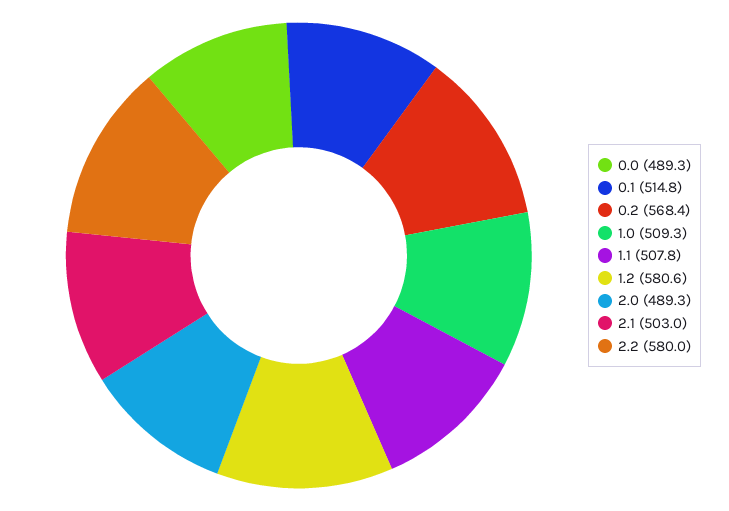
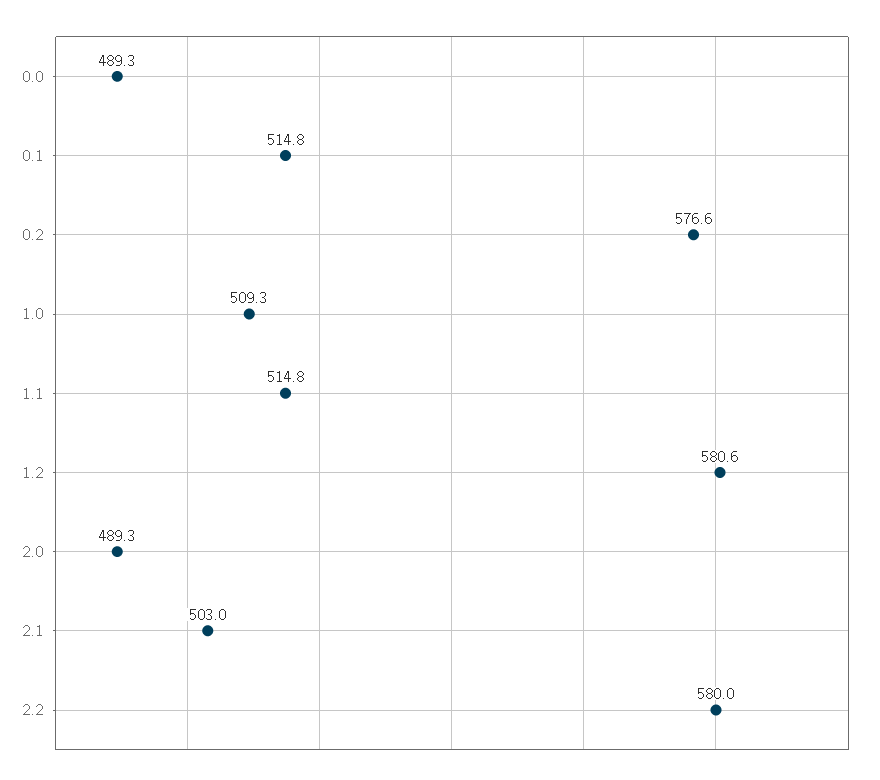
  {
    "0.0": 489.3,
    "0.1": 514.8,
-   "0.2": 568.4,
+   "0.2": 576.6,
    "1.0": 509.3,
-   "1.1": 507.8,
+   "1.1": 514.8,
    "1.2": 580.6,
    "2.0": 489.3,
    "2.1": 503,
    "2.2": 580
  }

